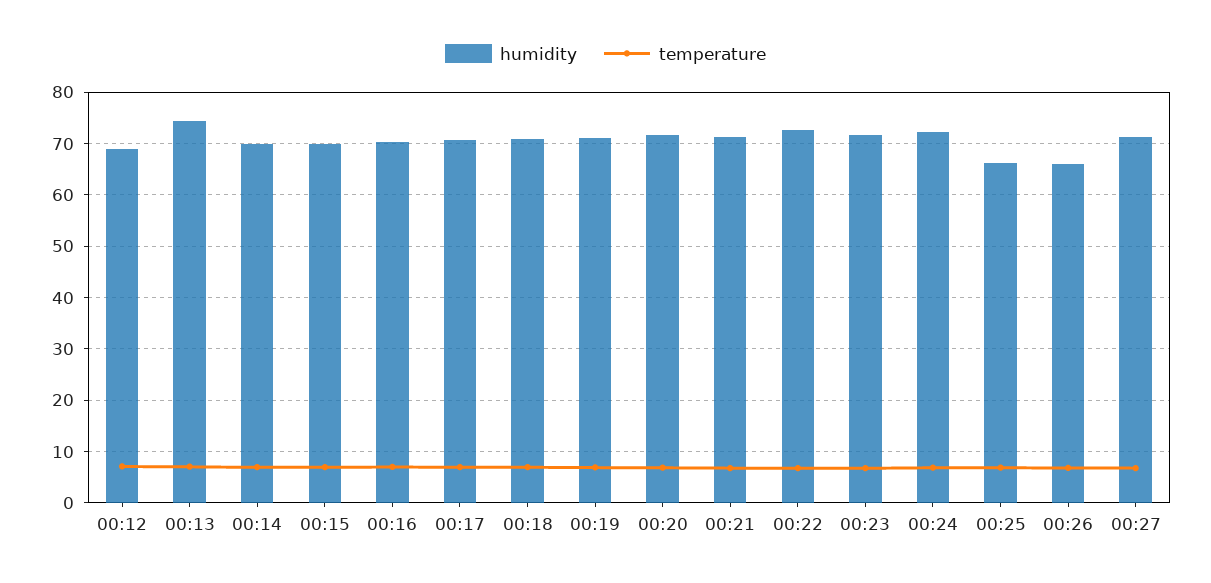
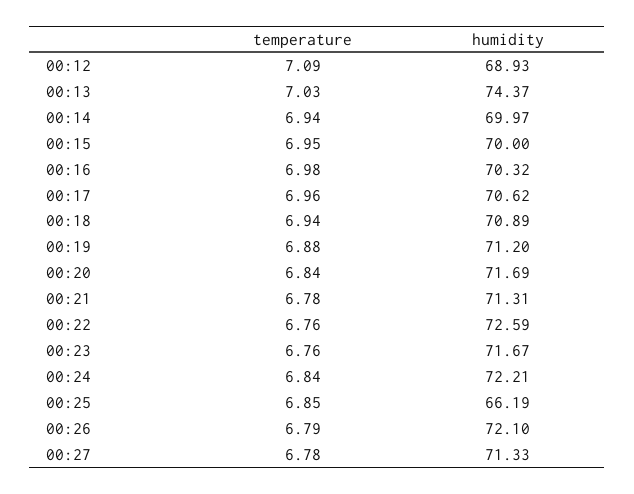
  {
    "humidity": {
      "00:12": 68.93,
      "00:13": 74.37,
      "00:14": 69.97,
      "00:15": 70,
      "00:16": 70.32,
      "00:17": 70.62,
      "00:18": 70.89,
      "00:19": 71.2,
      "00:20": 71.69,
      "00:21": 71.31,
      "00:22": 72.59,
      "00:23": 71.67,
      "00:24": 72.21,
      "00:25": 66.19,
-     "00:26": 66,
+     "00:26": 72.1,
      "00:27": 71.33
    },
    "temperature": {
      "00:12": 7.09,
      "00:13": 7.03,
      "00:14": 6.94,
      "00:15": 6.95,
      "00:16": 6.98,
      "00:17": 6.96,
      "00:18": 6.94,
      "00:19": 6.88,
      "00:20": 6.84,
      "00:21": 6.78,
      "00:22": 6.76,
      "00:23": 6.76,
      "00:24": 6.84,
      "00:25": 6.85,
      "00:26": 6.79,
      "00:27": 6.78
    }
  }

